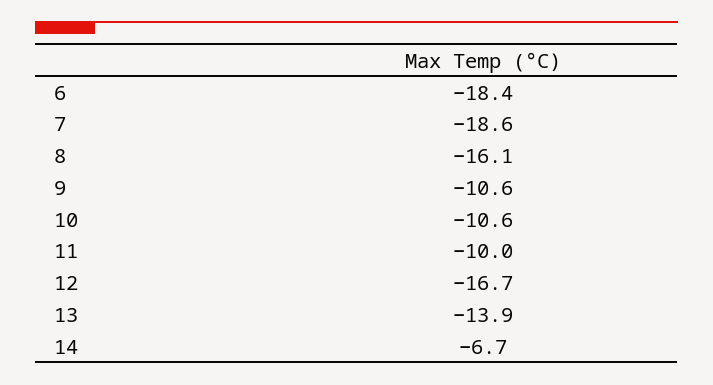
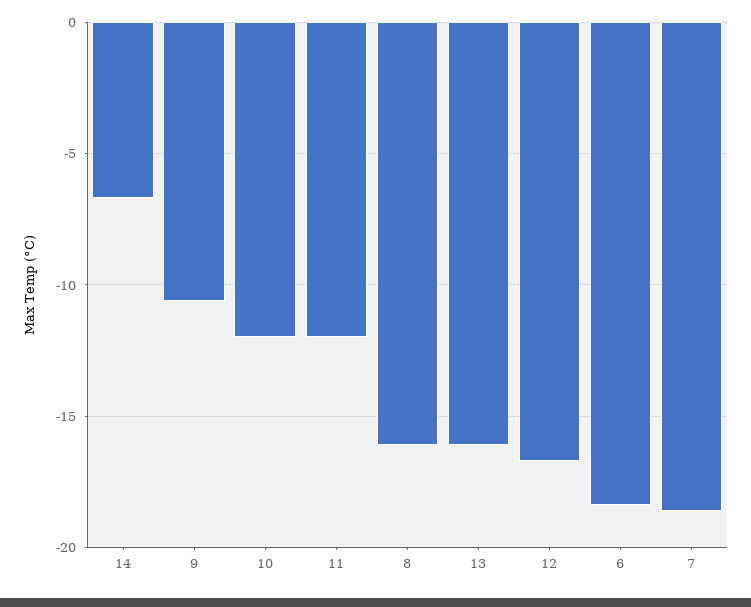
  {
    "6": -18.4,
    "7": -18.6,
    "8": -16.1,
    "9": -10.6,
-   "10": -10.6,
+   "10": -12,
-   "11": -10,
+   "11": -12,
    "12": -16.7,
-   "13": -13.9,
+   "13": -16,
    "14": -6.7
  }

